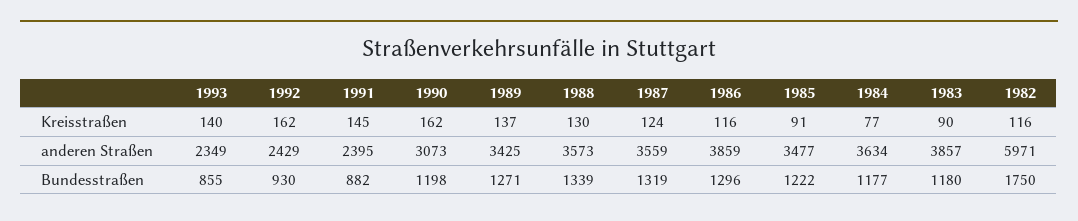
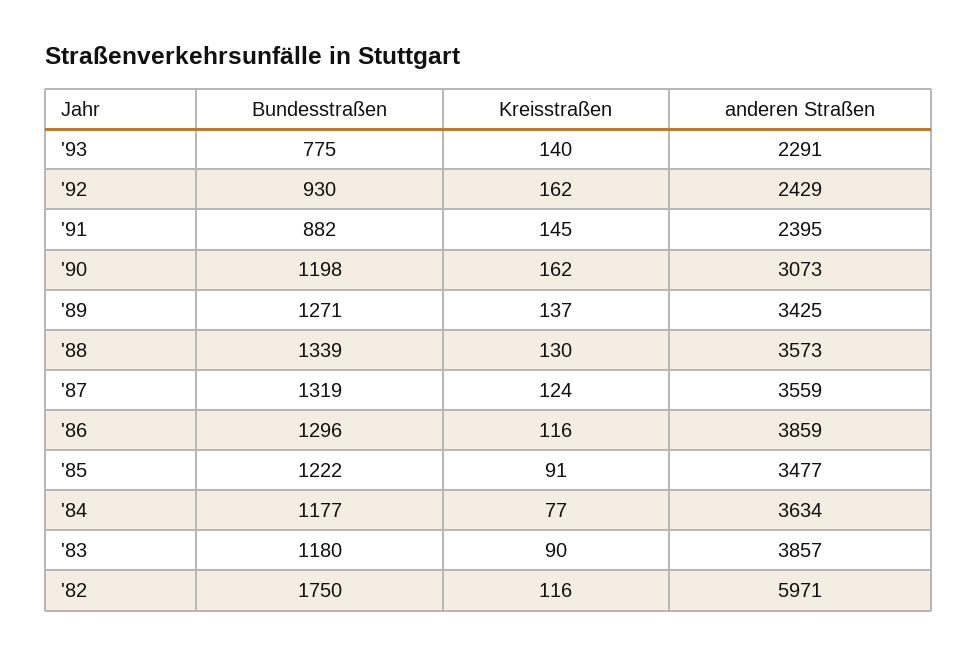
  {
    "1993": {
      "Kreisstraßen": 140,
-     "anderen Straßen": 2349,
+     "anderen Straßen": 2291,
-     "Bundesstraßen": 855
+     "Bundesstraßen": 775
    },
    "1992": {
      "Kreisstraßen": 162,
      "anderen Straßen": 2429,
      "Bundesstraßen": 930
    },
    "1991": {
      "Kreisstraßen": 145,
      "anderen Straßen": 2395,
      "Bundesstraßen": 882
    },
    "1990": {
      "Kreisstraßen": 162,
      "anderen Straßen": 3073,
      "Bundesstraßen": 1198
    },
    "1989": {
      "Kreisstraßen": 137,
      "anderen Straßen": 3425,
      "Bundesstraßen": 1271
    },
    "1988": {
      "Kreisstraßen": 130,
      "anderen Straßen": 3573,
      "Bundesstraßen": 1339
    },
    "1987": {
      "Kreisstraßen": 124,
      "anderen Straßen": 3559,
      "Bundesstraßen": 1319
    },
    "1986": {
      "Kreisstraßen": 116,
      "anderen Straßen": 3859,
      "Bundesstraßen": 1296
    },
    "1985": {
      "Kreisstraßen": 91,
      "anderen Straßen": 3477,
      "Bundesstraßen": 1222
    },
    "1984": {
      "Kreisstraßen": 77,
      "anderen Straßen": 3634,
      "Bundesstraßen": 1177
    },
    "1983": {
      "Kreisstraßen": 90,
      "anderen Straßen": 3857,
      "Bundesstraßen": 1180
    },
    "1982": {
      "Kreisstraßen": 116,
      "anderen Straßen": 5971,
      "Bundesstraßen": 1750
    }
  }

